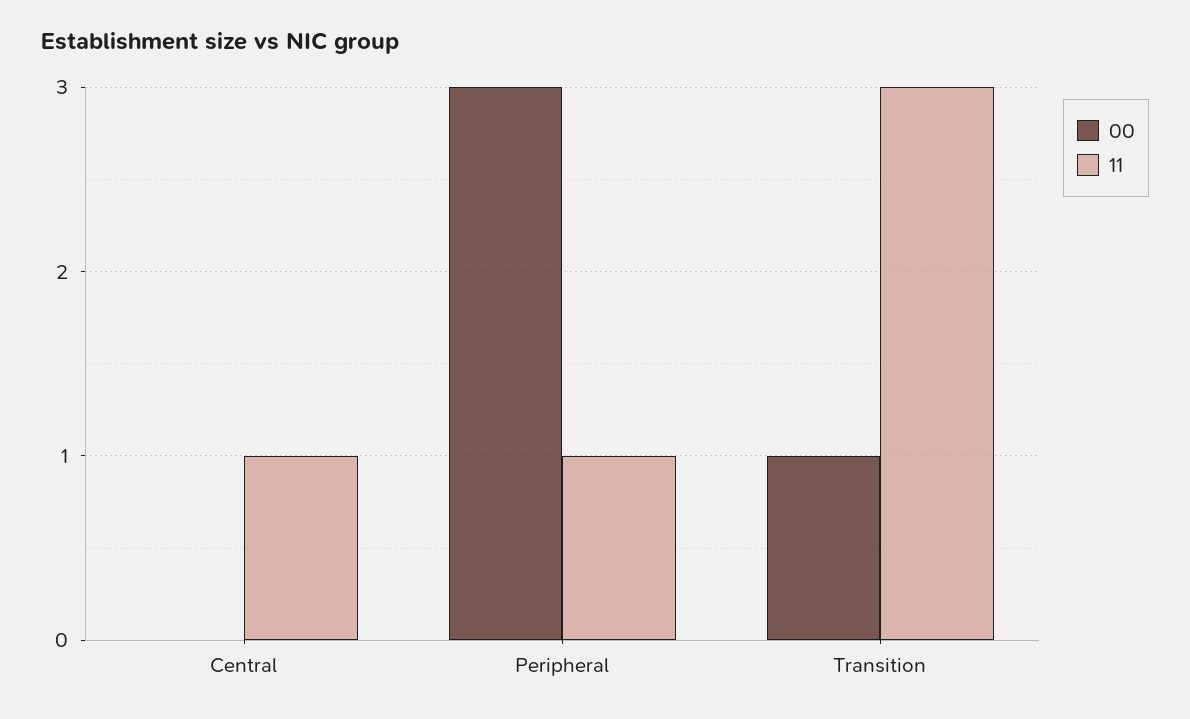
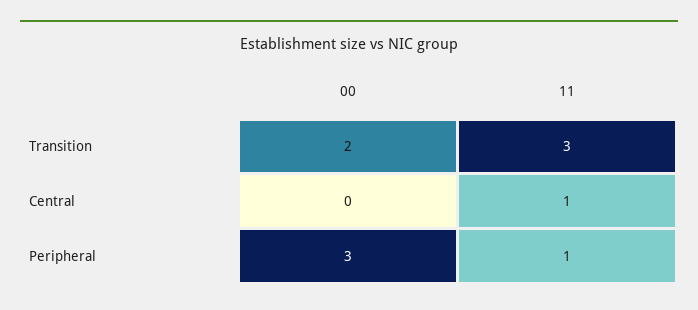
  {
    "00": {
      "Central": 0,
      "Peripheral": 3,
-     "Transition": 1
+     "Transition": 2
    },
    "11": {
      "Central": 1,
      "Peripheral": 1,
      "Transition": 3
    }
  }

